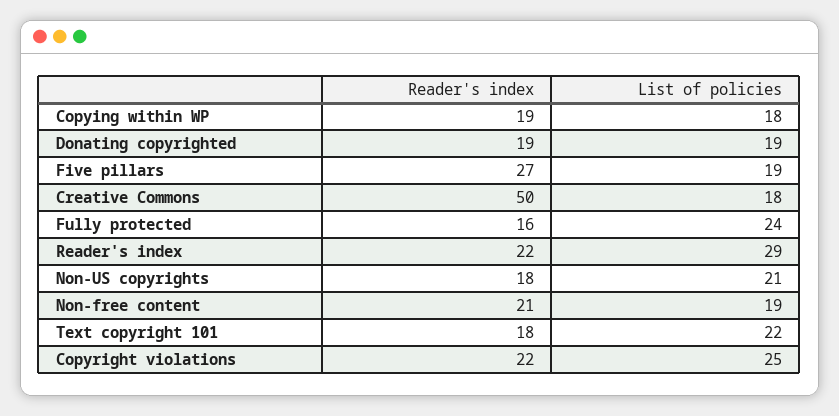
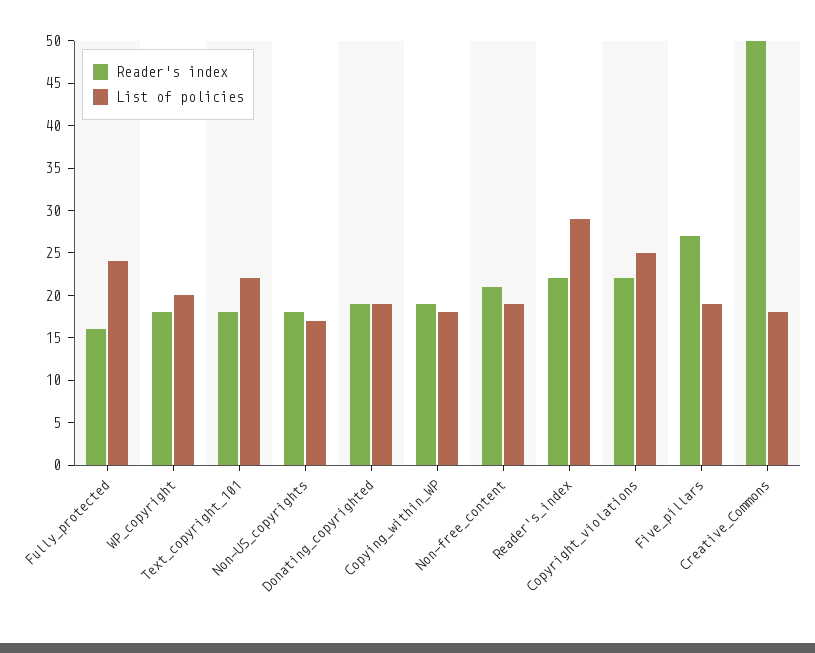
  {
    "Reader's index": {
      "Copying within WP": 19,
      "Donating copyrighted": 19,
      "Five pillars": 27,
      "Creative Commons": 50,
      "Fully protected": 16,
      "Reader's index": 22,
      "Non-US copyrights": 18,
      "Non-free content": 21,
      "Text copyright 101": 18,
-     "Copyright violations": 22
+     "Copyright violations": 22,
+     "WP_copyright": 18
    },
    "List of policies": {
      "Copying within WP": 18,
      "Donating copyrighted": 19,
      "Five pillars": 19,
      "Creative Commons": 18,
      "Fully protected": 24,
      "Reader's index": 29,
-     "Non-US copyrights": 21,
+     "Non-US copyrights": 17,
      "Non-free content": 19,
      "Text copyright 101": 22,
-     "Copyright violations": 25
+     "Copyright violations": 25,
+     "WP_copyright": 20
    }
  }

